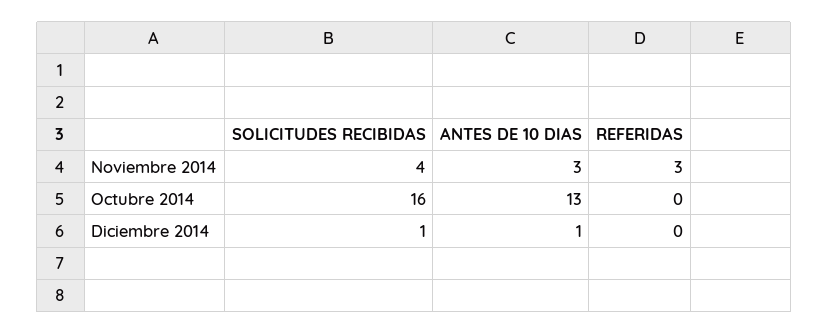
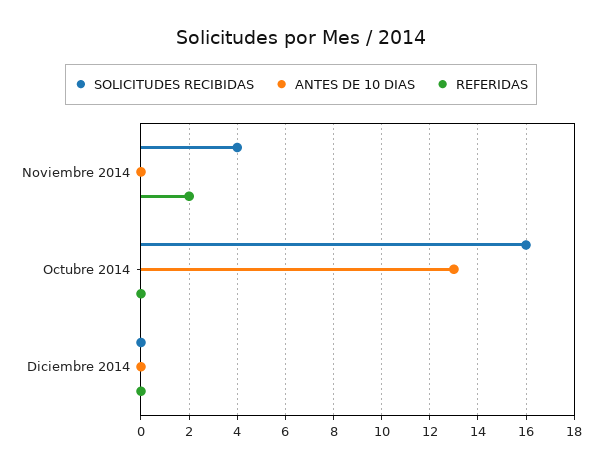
  {
    "SOLICITUDES RECIBIDAS": {
      "Noviembre 2014": 4,
      "Octubre 2014": 16,
-     "Diciembre 2014": 1
+     "Diciembre 2014": 0
    },
    "ANTES DE 10 DIAS": {
-     "Noviembre 2014": 3,
+     "Noviembre 2014": 0,
      "Octubre 2014": 13,
-     "Diciembre 2014": 1
+     "Diciembre 2014": 0
    },
    "REFERIDAS": {
-     "Noviembre 2014": 3,
+     "Noviembre 2014": 2,
      "Octubre 2014": 0,
      "Diciembre 2014": 0
    }
  }

